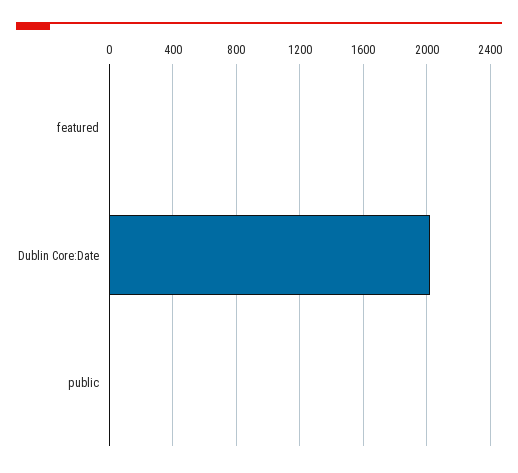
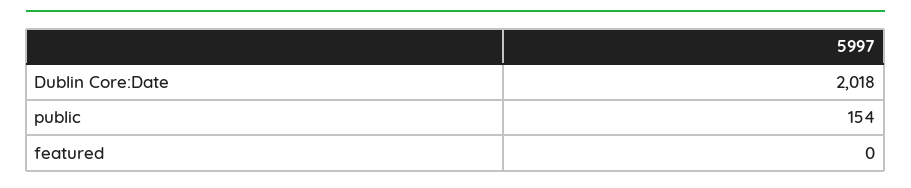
  {
    "featured": 0,
    "Dublin Core:Date": 2018,
-   "public": 0
+   "public": 154
  }

